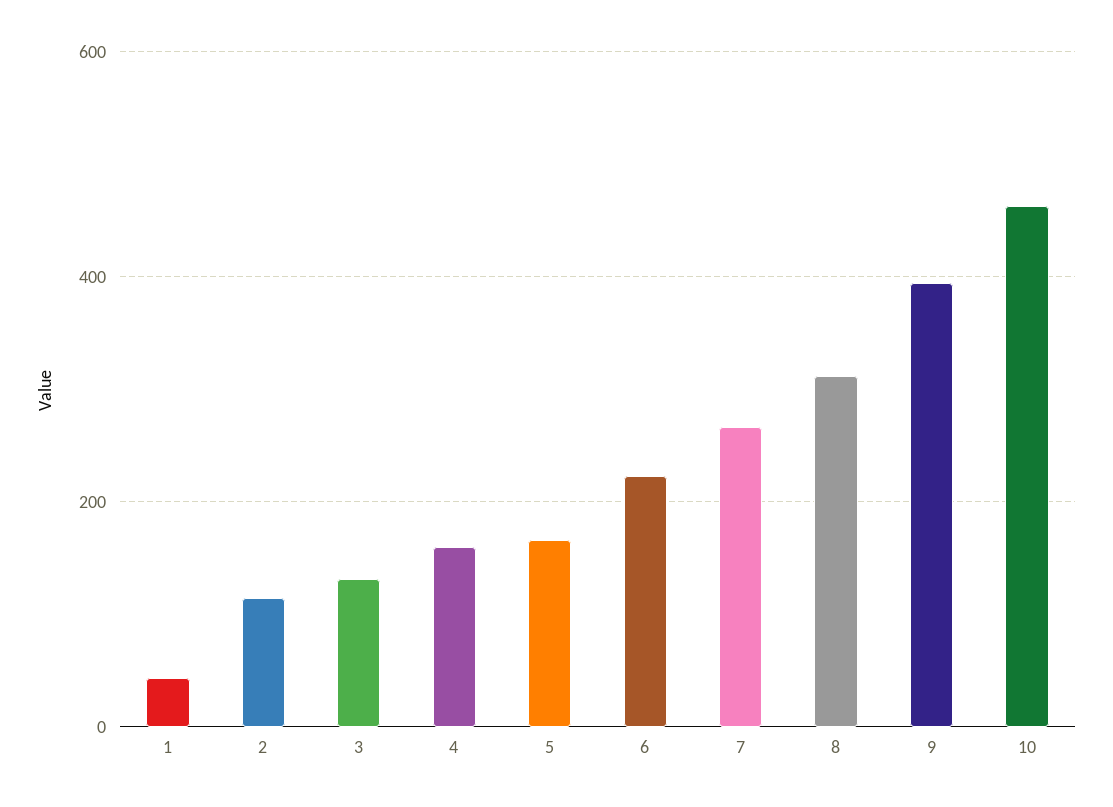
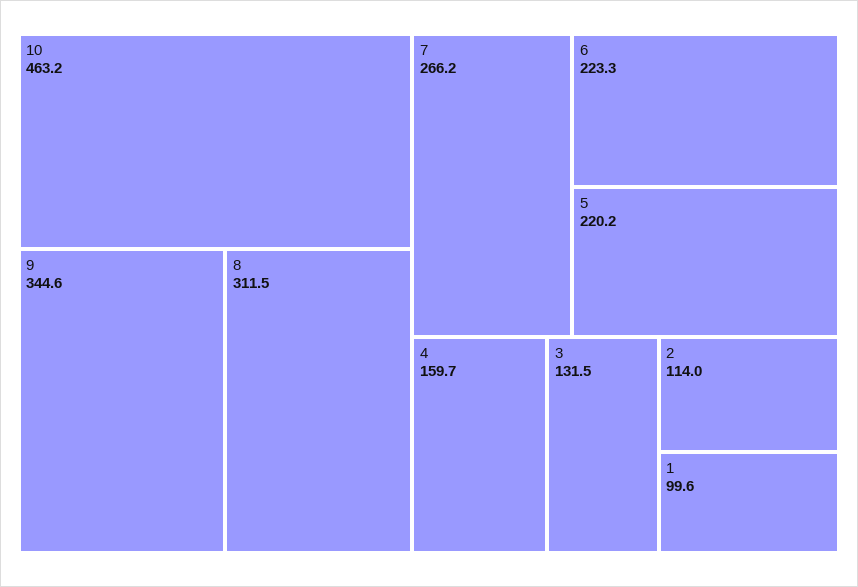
  {
-   "1": 40,
+   "1": 99.6,
    "2": 114,
    "3": 131.5,
    "4": 159.7,
-   "5": 160,
+   "5": 220.2,
    "6": 223.3,
    "7": 266.2,
    "8": 311.5,
-   "9": 400,
+   "9": 344.6,
    "10": 463.2
  }

